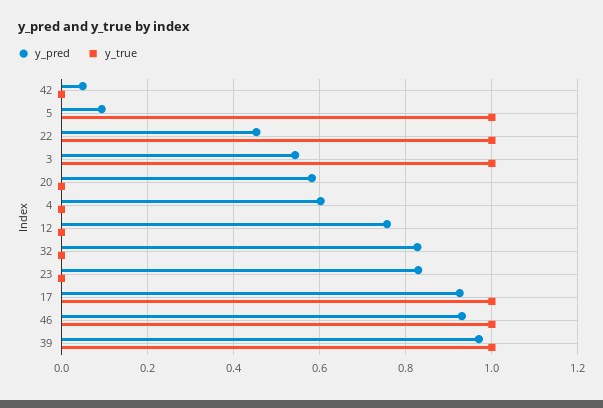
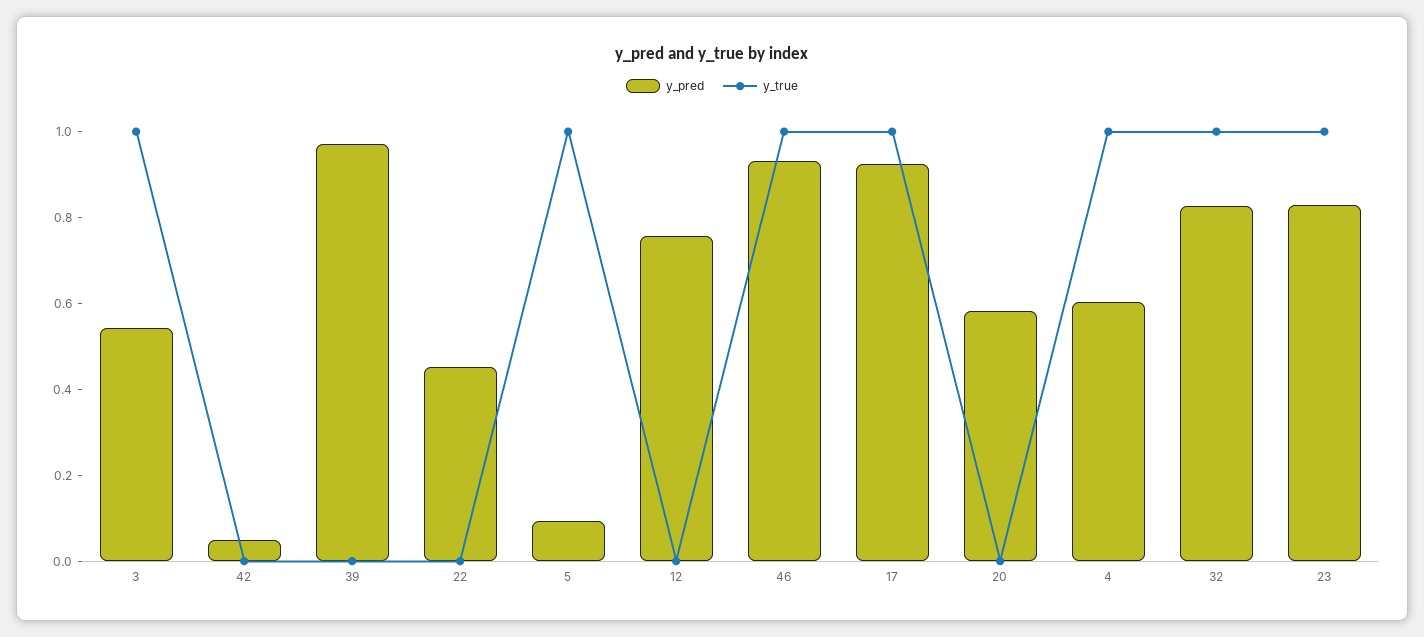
  {
    "y_pred": {
      "42": 0.04,
      "5": 0.1,
      "22": 0.46,
      "3": 0.54,
      "20": 0.58,
      "4": 0.6,
      "12": 0.76,
      "32": 0.82,
      "23": 0.82,
      "17": 0.92,
      "46": 0.94,
      "39": 0.98
    },
    "y_true": {
      "42": 0,
      "5": 1,
-     "22": 1,
+     "22": 0,
      "3": 1,
      "20": 0,
-     "4": 0,
+     "4": 1,
      "12": 0,
-     "32": 0,
+     "32": 1,
-     "23": 0,
+     "23": 1,
      "17": 1,
      "46": 1,
-     "39": 1
+     "39": 0
    }
  }

